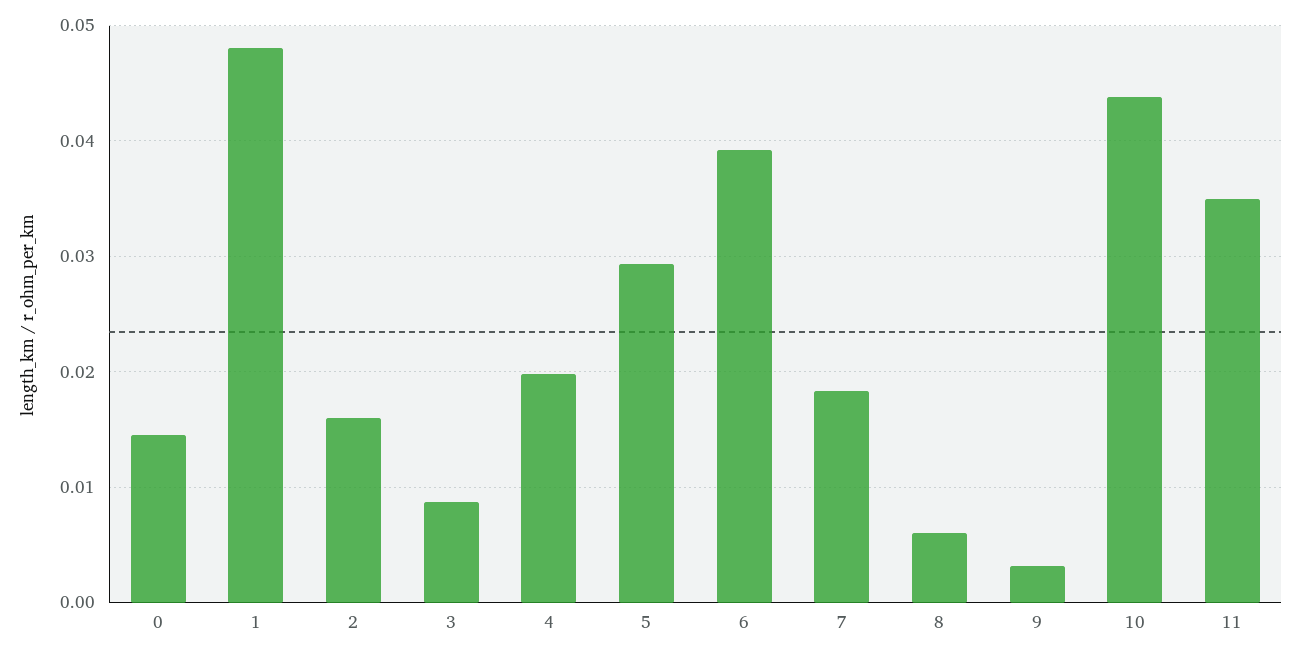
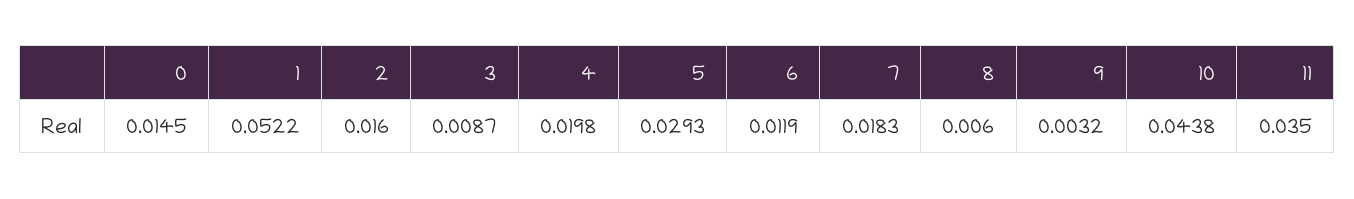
  {
    "0": 0.0145,
-   "1": 0.048,
+   "1": 0.0522,
    "2": 0.016,
    "3": 0.0087,
    "4": 0.0198,
    "5": 0.0293,
-   "6": 0.039,
+   "6": 0.0119,
    "7": 0.0183,
    "8": 0.006,
    "9": 0.0032,
    "10": 0.0438,
    "11": 0.035
  }

